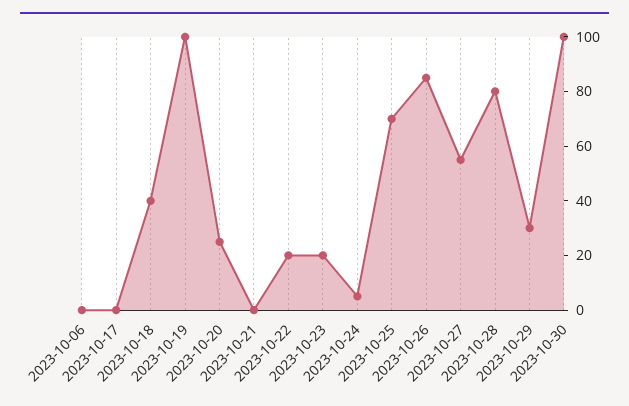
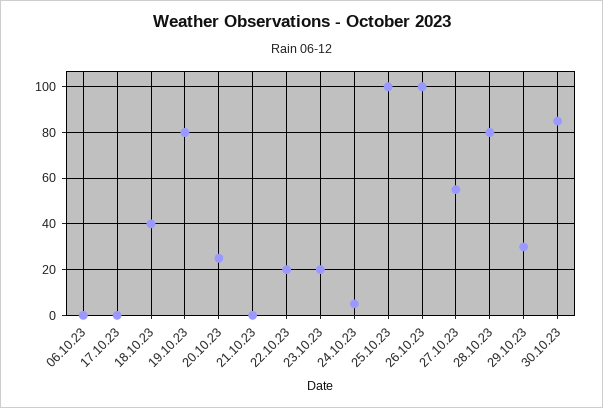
  {
    "2023-10-06": 0,
    "2023-10-17": 0,
    "2023-10-18": 40,
-   "2023-10-19": 100,
+   "2023-10-19": 80,
    "2023-10-20": 25,
    "2023-10-21": 0,
    "2023-10-22": 20,
    "2023-10-23": 20,
    "2023-10-24": 5,
-   "2023-10-25": 70,
+   "2023-10-25": 100,
-   "2023-10-26": 85,
+   "2023-10-26": 100,
    "2023-10-27": 55,
    "2023-10-28": 80,
    "2023-10-29": 30,
-   "2023-10-30": 100
+   "2023-10-30": 85
  }

